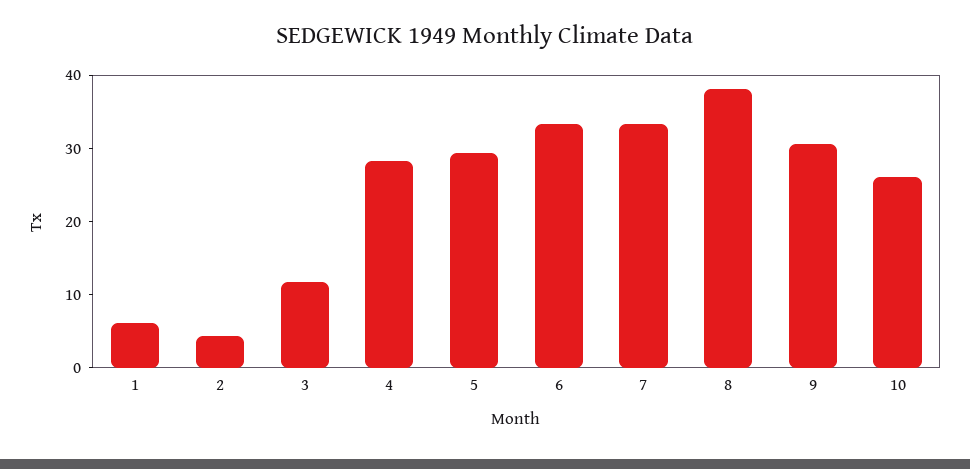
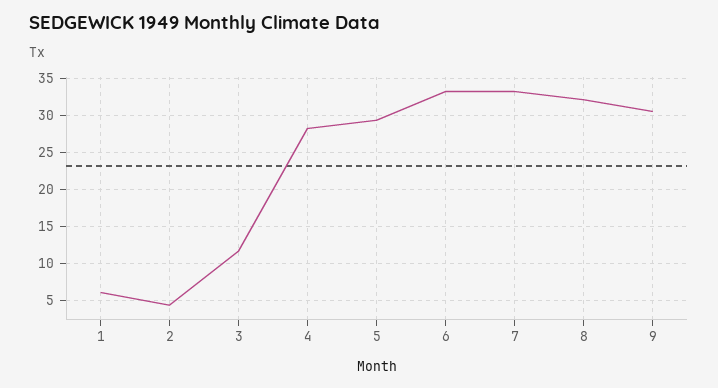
  {
    "1": 6,
    "2": 4,
    "3": 12,
    "4": 28,
    "5": 29,
    "6": 33,
    "7": 33,
-   "8": 38,
+   "8": 32,
-   "9": 31,
+   "9": 31
-   "10": 26
  }

